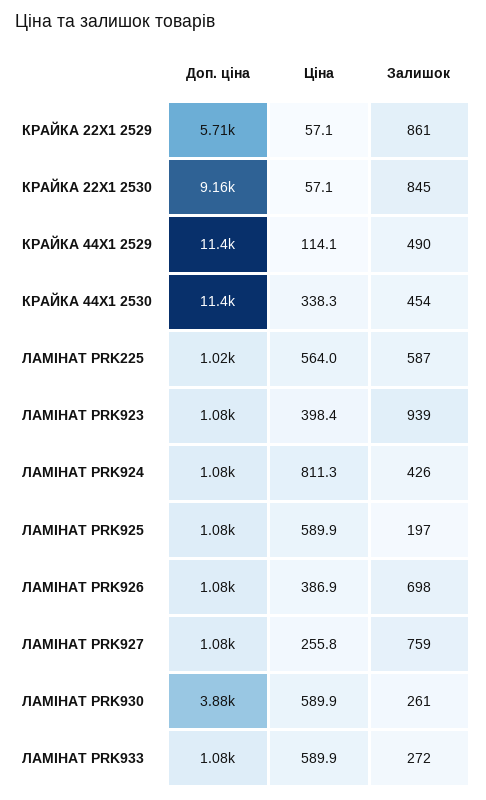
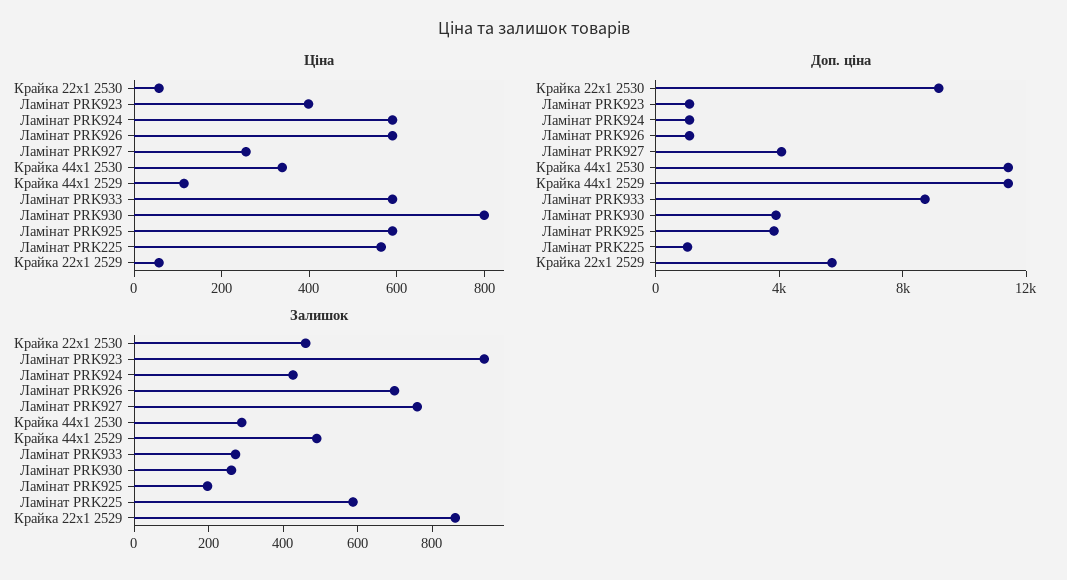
  {
    "Доп. ціна": {
      "КРАЙКА 22X1 2529": 5710,
      "КРАЙКА 22X1 2530": 9160,
      "КРАЙКА 44X1 2529": 11400,
      "КРАЙКА 44X1 2530": 11400,
      "ЛАМІНАТ PRK225": 1020,
      "ЛАМІНАТ PRK923": 1080,
      "ЛАМІНАТ PRK924": 1080,
-     "ЛАМІНАТ PRK925": 1080,
+     "ЛАМІНАТ PRK925": 4000,
      "ЛАМІНАТ PRK926": 1080,
-     "ЛАМІНАТ PRK927": 1080,
+     "ЛАМІНАТ PRK927": 4000,
      "ЛАМІНАТ PRK930": 3880,
-     "ЛАМІНАТ PRK933": 1080
+     "ЛАМІНАТ PRK933": 9000
    },
    "Ціна": {
      "КРАЙКА 22X1 2529": 57.1,
      "КРАЙКА 22X1 2530": 57.1,
      "КРАЙКА 44X1 2529": 114.1,
      "КРАЙКА 44X1 2530": 338.3,
      "ЛАМІНАТ PRK225": 564,
      "ЛАМІНАТ PRK923": 398.4,
-     "ЛАМІНАТ PRK924": 811.3,
+     "ЛАМІНАТ PRK924": 600,
      "ЛАМІНАТ PRK925": 589.9,
-     "ЛАМІНАТ PRK926": 386.9,
+     "ЛАМІНАТ PRK926": 600,
      "ЛАМІНАТ PRK927": 255.8,
-     "ЛАМІНАТ PRK930": 589.9,
+     "ЛАМІНАТ PRK930": 800,
      "ЛАМІНАТ PRK933": 589.9
    },
    "Залишок": {
      "КРАЙКА 22X1 2529": 861,
-     "КРАЙКА 22X1 2530": 845,
+     "КРАЙКА 22X1 2530": 450,
      "КРАЙКА 44X1 2529": 490,
-     "КРАЙКА 44X1 2530": 454,
+     "КРАЙКА 44X1 2530": 300,
      "ЛАМІНАТ PRK225": 587,
      "ЛАМІНАТ PRK923": 939,
      "ЛАМІНАТ PRK924": 426,
      "ЛАМІНАТ PRK925": 197,
      "ЛАМІНАТ PRK926": 698,
      "ЛАМІНАТ PRK927": 759,
      "ЛАМІНАТ PRK930": 261,
      "ЛАМІНАТ PRK933": 272
    }
  }

